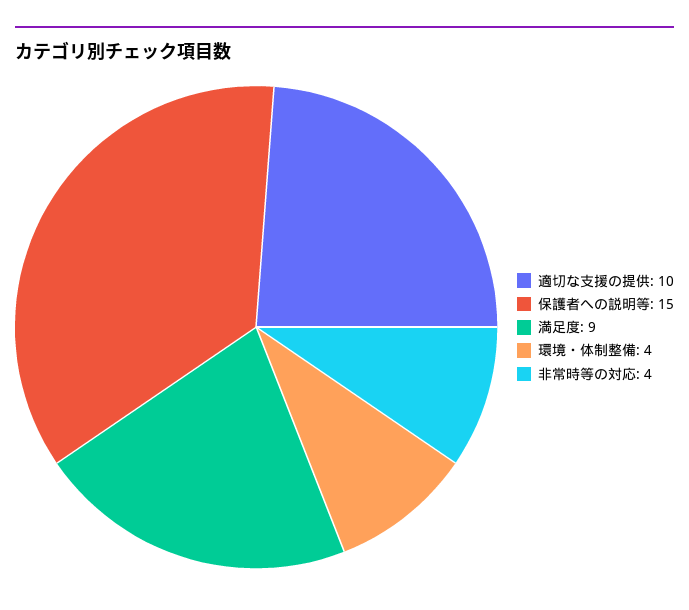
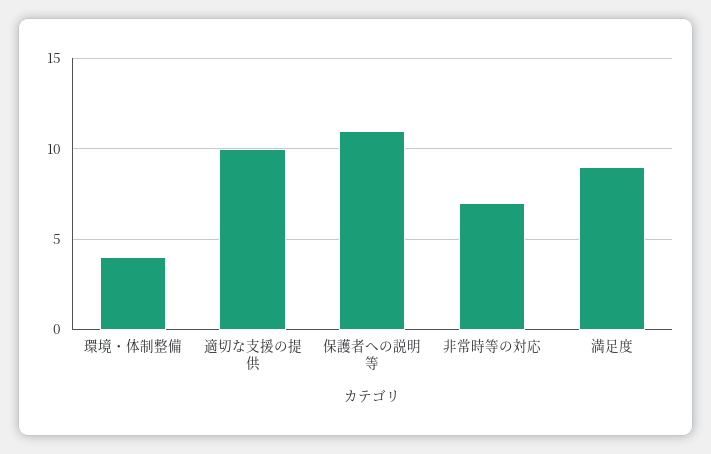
  {
    "適切な支援の提供": 10,
-   "保護者への説明等": 15,
+   "保護者への説明等": 11,
    "満足度": 9,
    "環境・体制整備": 4,
-   "非常時等の対応": 4
+   "非常時等の対応": 7
  }

